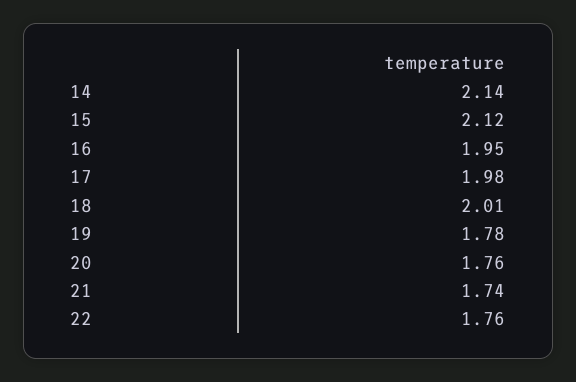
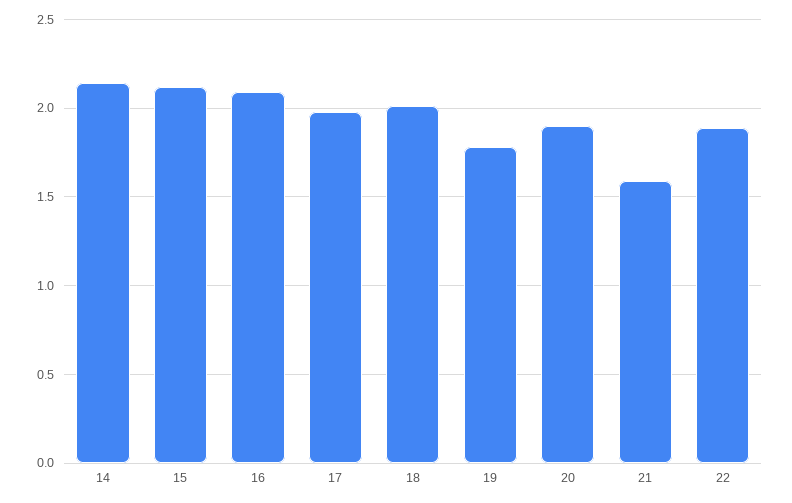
  {
    "14": 2.14,
    "15": 2.12,
-   "16": 1.95,
+   "16": 2.1,
    "17": 1.98,
    "18": 2.01,
    "19": 1.78,
-   "20": 1.76,
+   "20": 1.9,
-   "21": 1.74,
+   "21": 1.6,
-   "22": 1.76
+   "22": 1.9
  }

